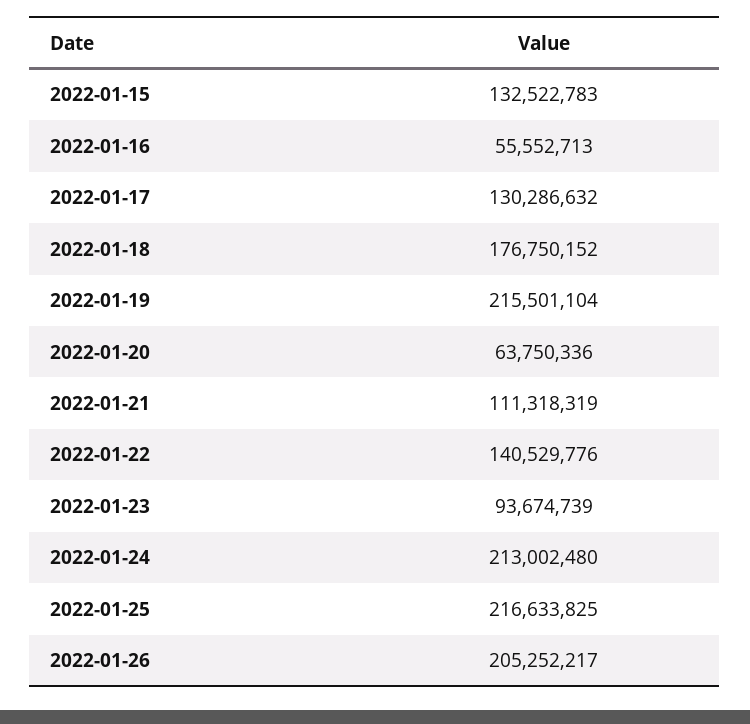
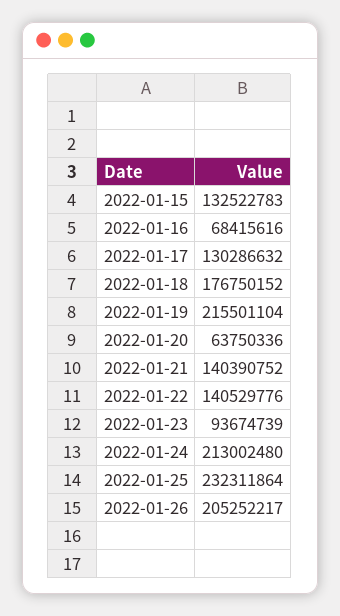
  {
    "2022-01-15": 132522783,
-   "2022-01-16": 55552713,
+   "2022-01-16": 68415616,
    "2022-01-17": 130286632,
    "2022-01-18": 176750152,
    "2022-01-19": 215501104,
    "2022-01-20": 63750336,
-   "2022-01-21": 111318319,
+   "2022-01-21": 140390752,
    "2022-01-22": 140529776,
    "2022-01-23": 93674739,
    "2022-01-24": 213002480,
-   "2022-01-25": 216633825,
+   "2022-01-25": 232311864,
    "2022-01-26": 205252217
  }

